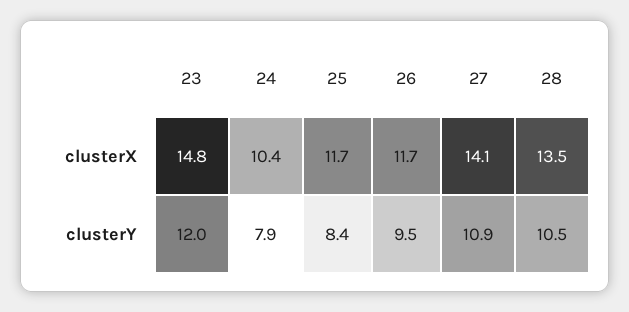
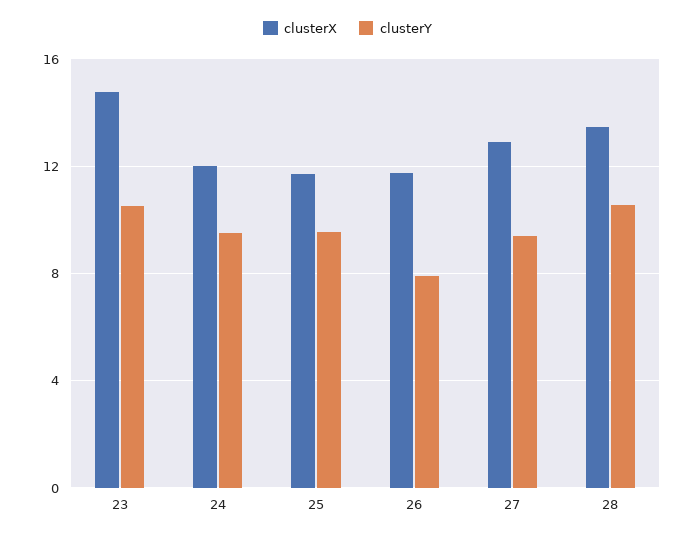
  {
    "clusterX": {
      "23": 14.8,
-     "24": 10.4,
+     "24": 12,
      "25": 11.7,
      "26": 11.7,
-     "27": 14.1,
+     "27": 13,
      "28": 13.5
    },
    "clusterY": {
-     "23": 12,
+     "23": 10.5,
-     "24": 7.9,
+     "24": 9.5,
-     "25": 8.4,
+     "25": 9.5,
-     "26": 9.5,
+     "26": 8,
-     "27": 10.9,
+     "27": 9.5,
      "28": 10.5
    }
  }

